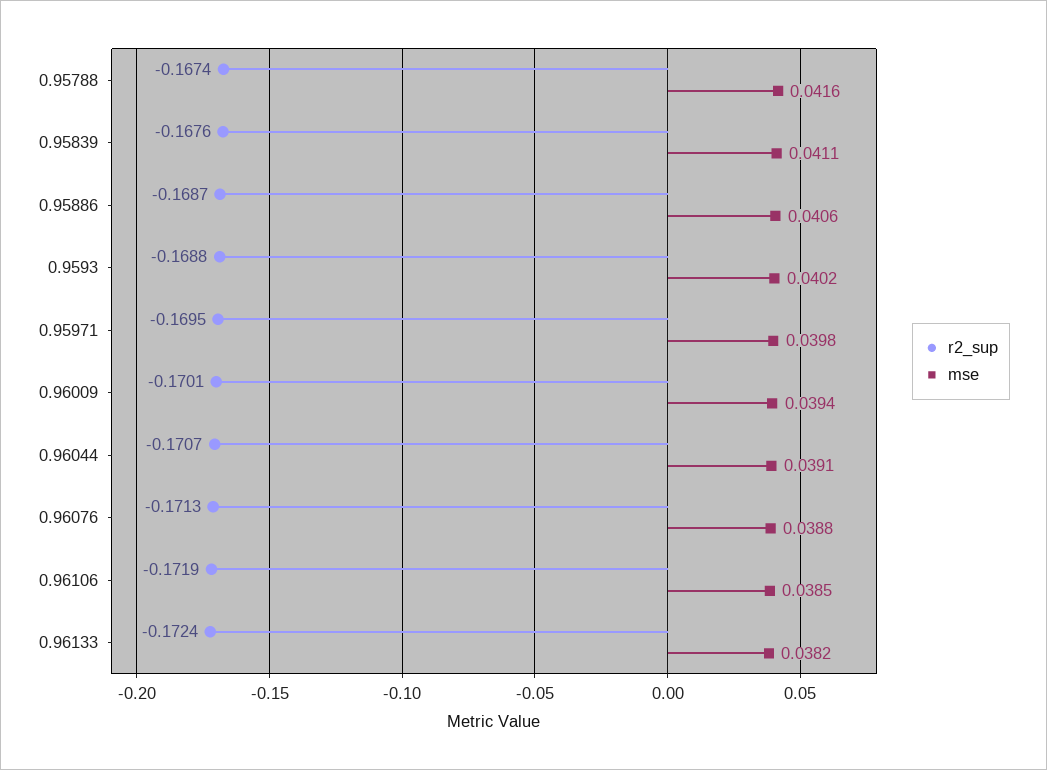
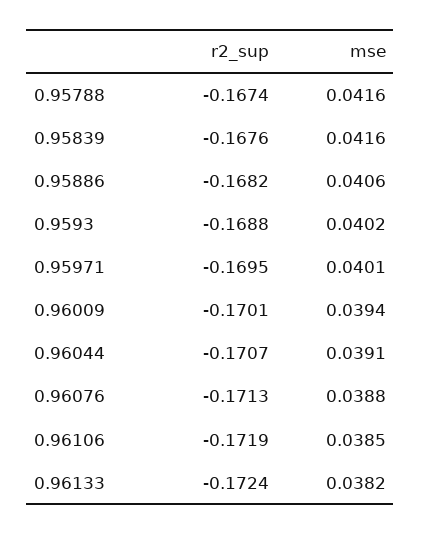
  {
    "r2_sup": {
      "0.95788": -0.1674,
      "0.95839": -0.1676,
-     "0.95886": -0.1687,
+     "0.95886": -0.1682,
      "0.9593": -0.1688,
      "0.95971": -0.1695,
      "0.96009": -0.1701,
      "0.96044": -0.1707,
      "0.96076": -0.1713,
      "0.96106": -0.1719,
      "0.96133": -0.1724
    },
    "mse": {
      "0.95788": 0.0416,
-     "0.95839": 0.0411,
+     "0.95839": 0.0416,
      "0.95886": 0.0406,
      "0.9593": 0.0402,
-     "0.95971": 0.0398,
+     "0.95971": 0.0401,
      "0.96009": 0.0394,
      "0.96044": 0.0391,
      "0.96076": 0.0388,
      "0.96106": 0.0385,
      "0.96133": 0.0382
    }
  }

